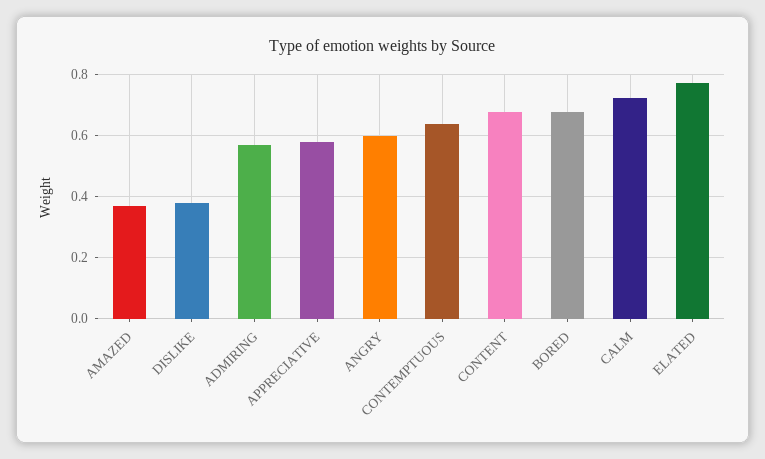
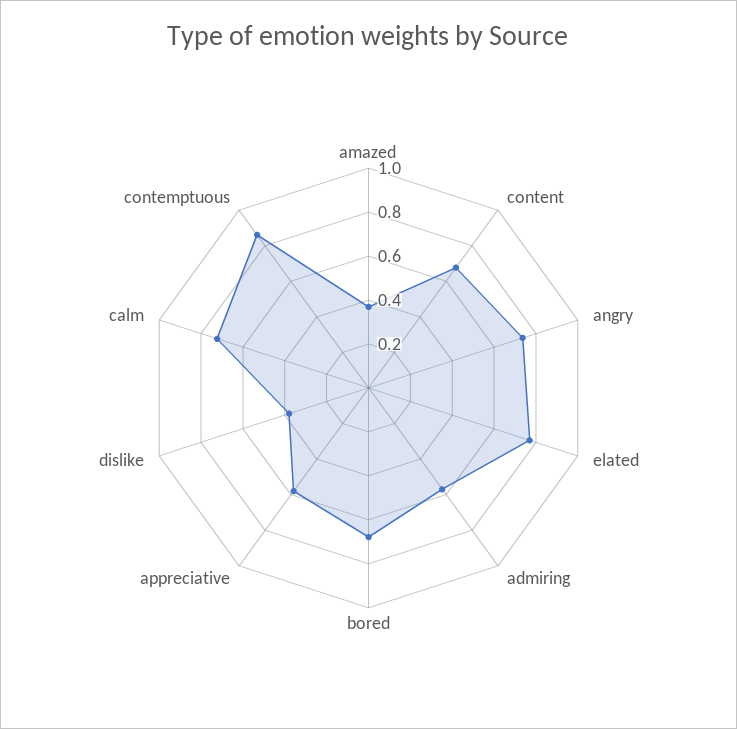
  {
    "AMAZED": 0.36,
    "DISLIKE": 0.38,
    "ADMIRING": 0.56,
    "APPRECIATIVE": 0.58,
-   "ANGRY": 0.6,
+   "ANGRY": 0.75,
-   "CONTEMPTUOUS": 0.64,
+   "CONTEMPTUOUS": 0.85,
    "CONTENT": 0.68,
    "BORED": 0.68,
    "CALM": 0.72,
    "ELATED": 0.78
  }

